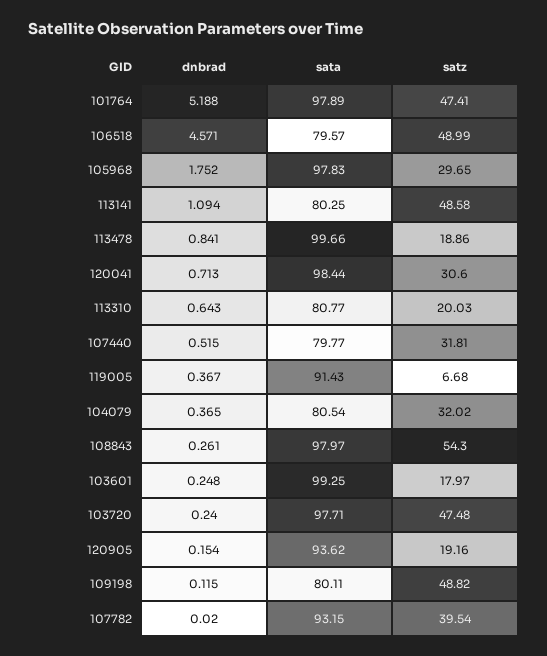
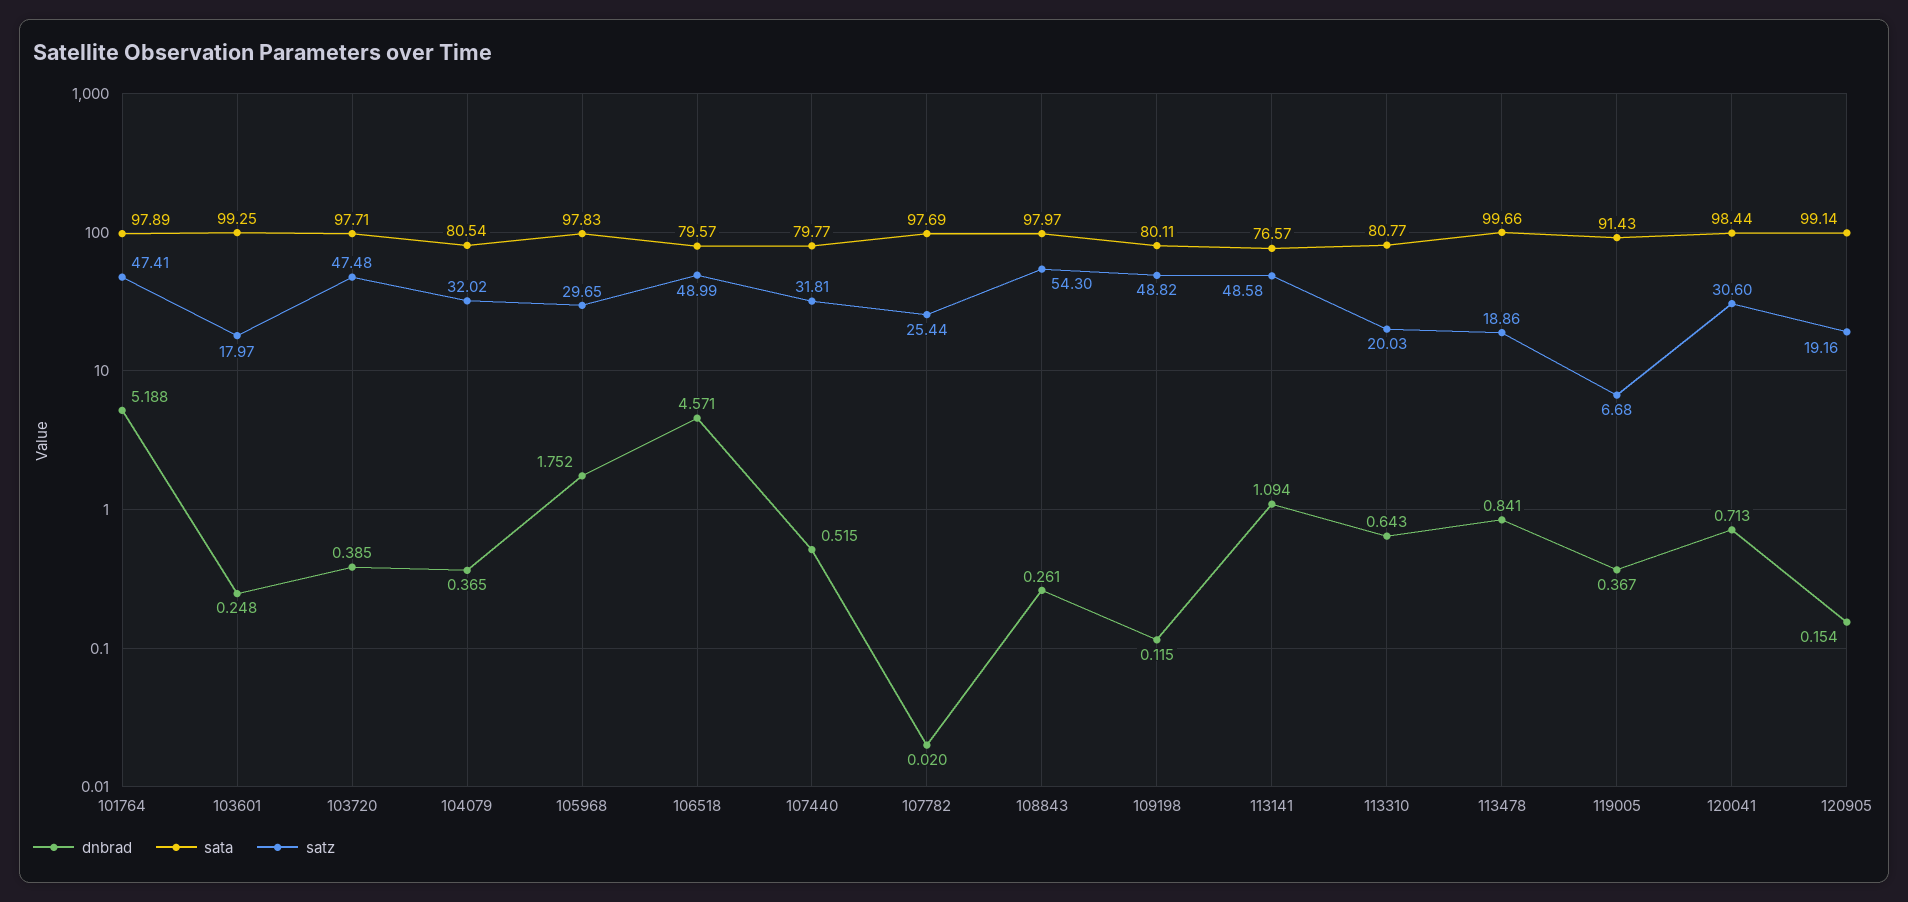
  {
    "dnbrad": {
      "101764": 5.188,
      "106518": 4.571,
      "105968": 1.752,
      "113141": 1.094,
      "113478": 0.841,
      "120041": 0.713,
      "113310": 0.643,
      "107440": 0.515,
      "119005": 0.367,
      "104079": 0.365,
      "108843": 0.261,
      "103601": 0.248,
-     "103720": 0.24,
+     "103720": 0.385,
      "120905": 0.154,
      "109198": 0.115,
      "107782": 0.02
    },
    "sata": {
      "101764": 97.89,
      "106518": 79.57,
      "105968": 97.83,
-     "113141": 80.25,
+     "113141": 76.57,
      "113478": 99.66,
      "120041": 98.44,
      "113310": 80.77,
      "107440": 79.77,
      "119005": 91.43,
      "104079": 80.54,
      "108843": 97.97,
      "103601": 99.25,
      "103720": 97.71,
-     "120905": 93.62,
+     "120905": 99.14,
      "109198": 80.11,
-     "107782": 93.15
+     "107782": 97.69
    },
    "satz": {
      "101764": 47.41,
      "106518": 48.99,
      "105968": 29.65,
      "113141": 48.58,
      "113478": 18.86,
      "120041": 30.6,
      "113310": 20.03,
      "107440": 31.81,
      "119005": 6.68,
      "104079": 32.02,
      "108843": 54.3,
      "103601": 17.97,
      "103720": 47.48,
      "120905": 19.16,
      "109198": 48.82,
-     "107782": 39.54
+     "107782": 25.44
    }
  }

